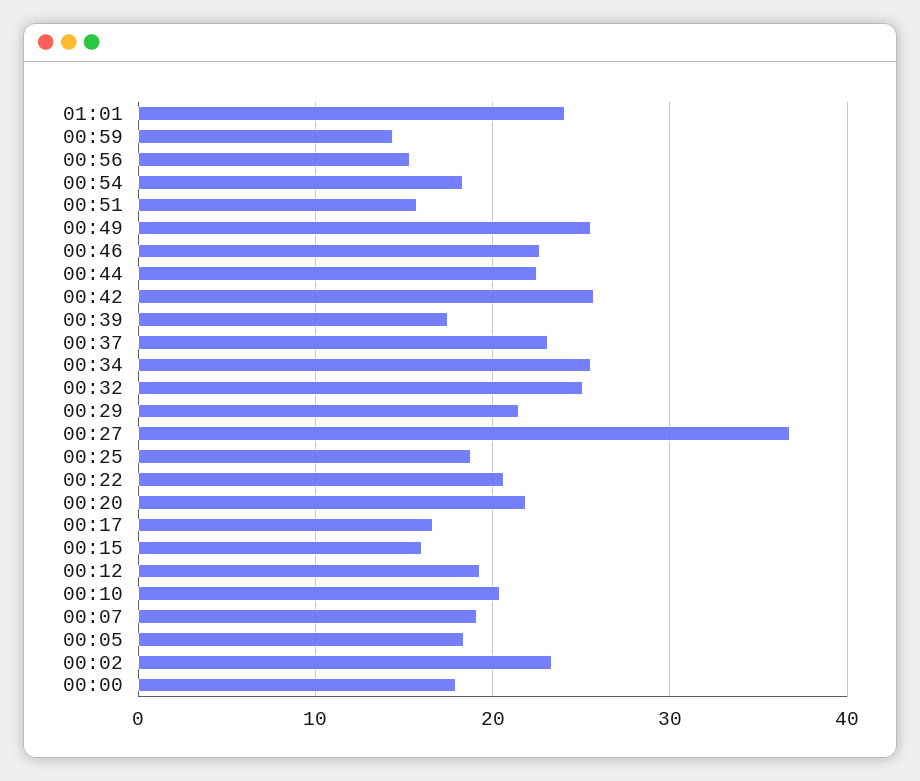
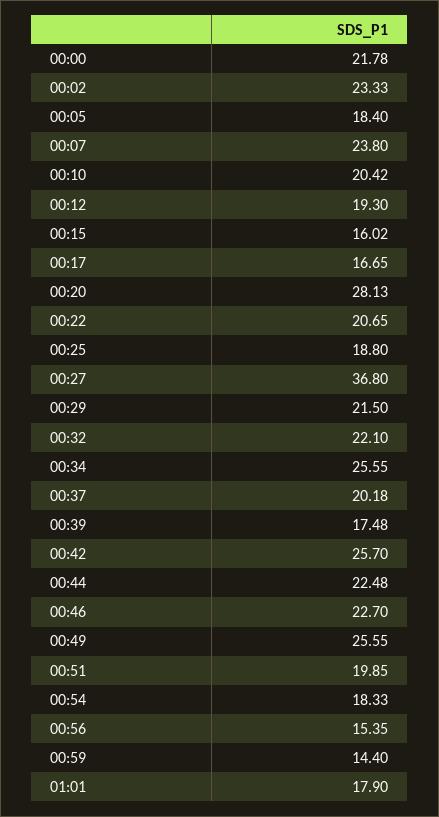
  {
-   "01:01": 24,
+   "01:01": 17.9,
    "00:59": 14.4,
    "00:56": 15.35,
    "00:54": 18.33,
-   "00:51": 16,
+   "00:51": 19.85,
    "00:49": 25.55,
    "00:46": 22.7,
    "00:44": 22.48,
    "00:42": 25.7,
    "00:39": 17.48,
-   "00:37": 23,
+   "00:37": 20.18,
    "00:34": 25.55,
-   "00:32": 25,
+   "00:32": 22.1,
    "00:29": 21.5,
    "00:27": 36.8,
    "00:25": 18.8,
    "00:22": 20.65,
-   "00:20": 22,
+   "00:20": 28.13,
    "00:17": 16.65,
    "00:15": 16.02,
    "00:12": 19.3,
    "00:10": 20.42,
-   "00:07": 19,
+   "00:07": 23.8,
    "00:05": 18.4,
    "00:02": 23.33,
-   "00:00": 18
+   "00:00": 21.78
  }

